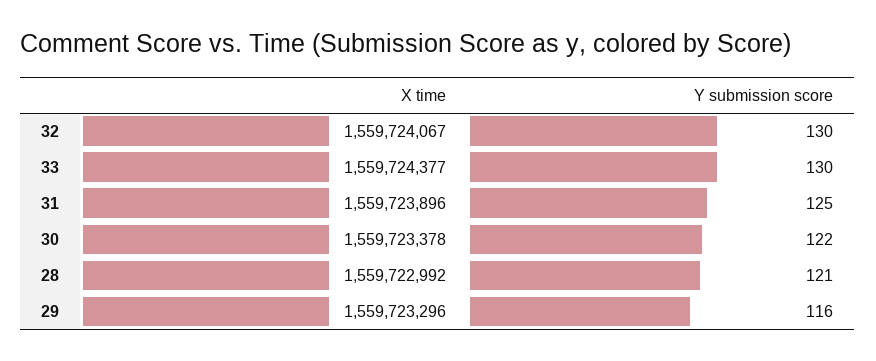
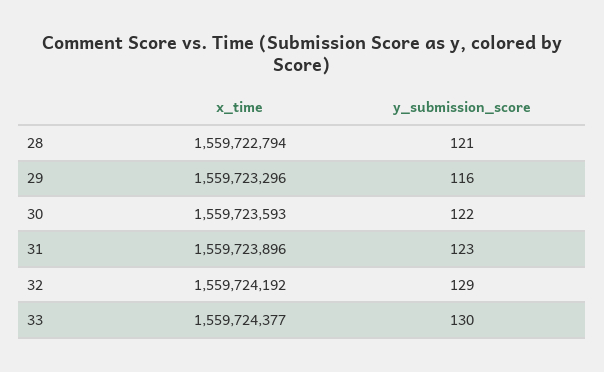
  {
    "X time": {
-     "32": 1559724067,
+     "32": 1559724192,
      "33": 1559724377,
      "31": 1559723896,
-     "30": 1559723378,
+     "30": 1559723593,
-     "28": 1559722992,
+     "28": 1559722794,
      "29": 1559723296
    },
    "Y submission score": {
-     "32": 130,
+     "32": 129,
      "33": 130,
-     "31": 125,
+     "31": 123,
      "30": 122,
      "28": 121,
      "29": 116
    }
  }

